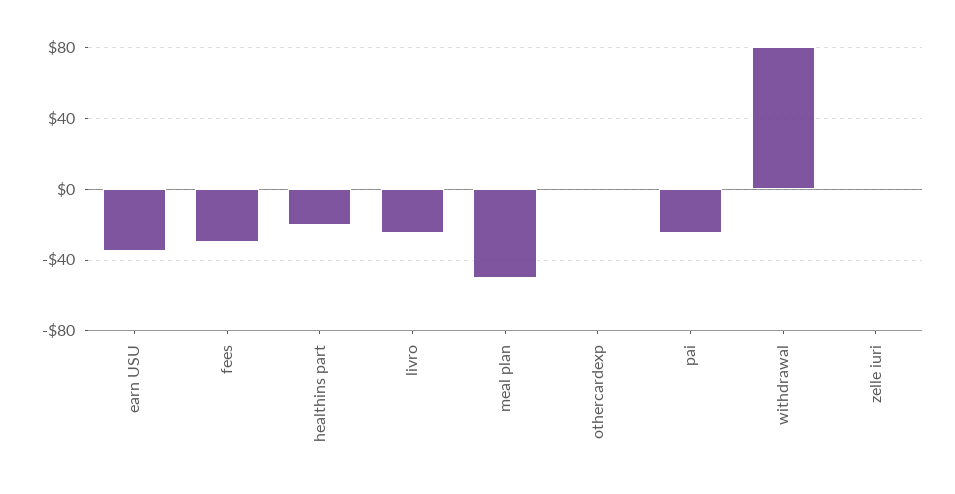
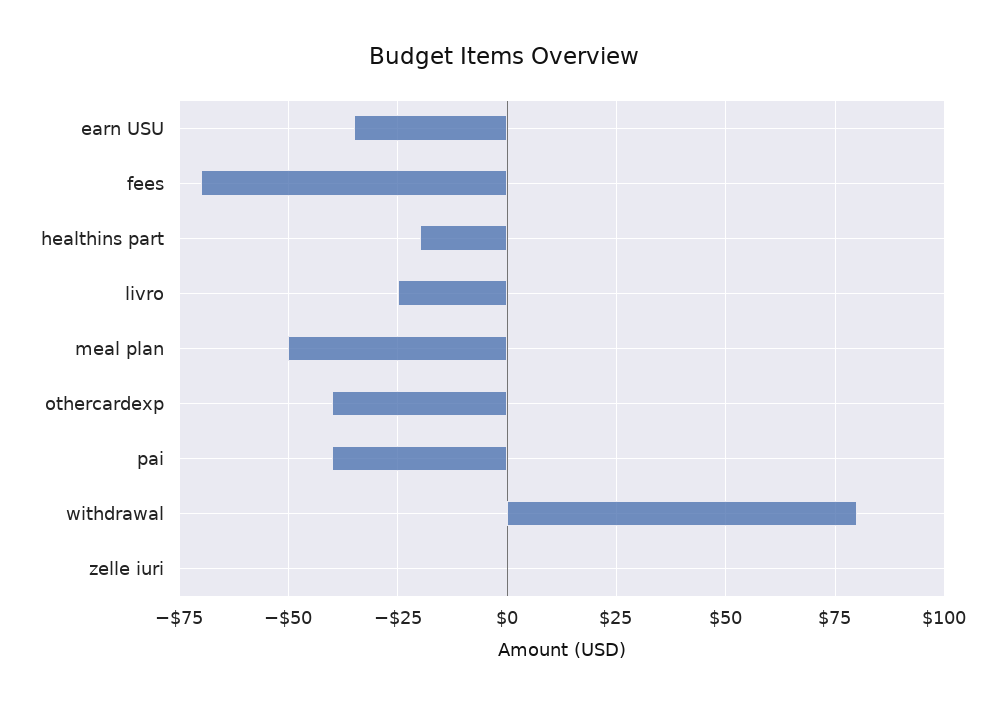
  {
    "earn USU": -35,
-   "fees": -30,
+   "fees": -70,
    "healthins part": -20,
    "livro": -25,
    "meal plan": -50,
-   "othercardexp": 0,
+   "othercardexp": -40,
-   "pai": -25,
+   "pai": -40,
    "withdrawal": 80,
    "zelle iuri": 0
  }

